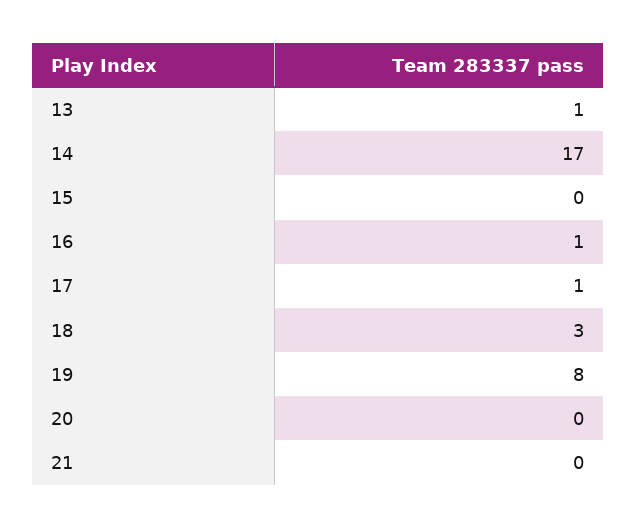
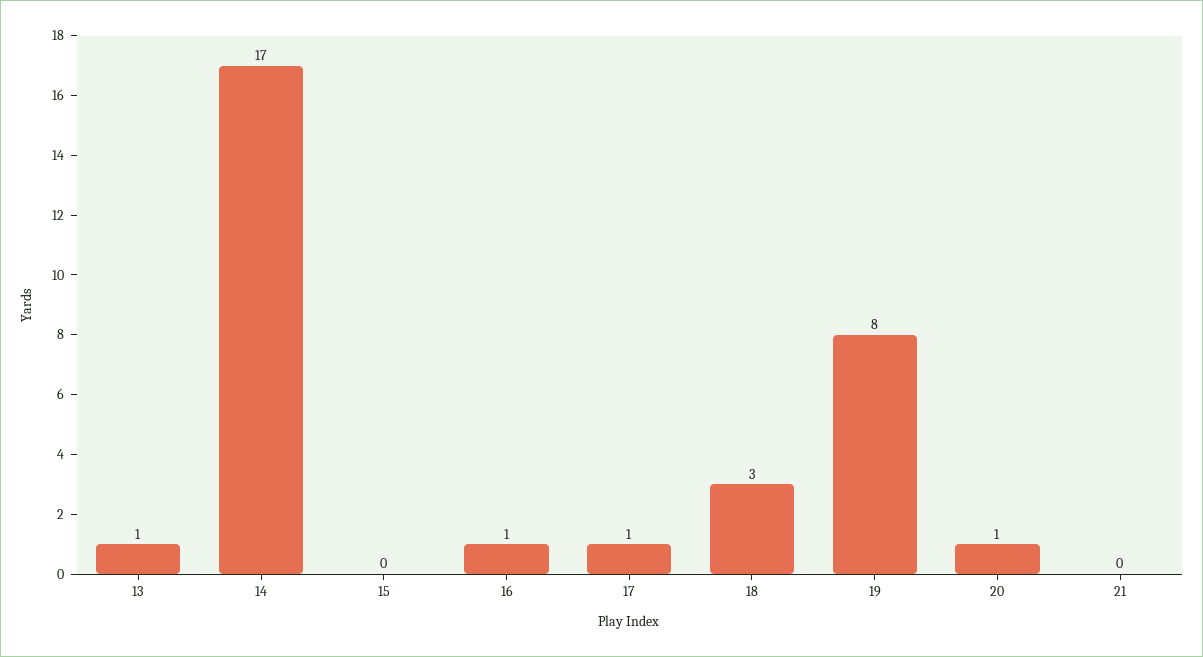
  {
    "13": 1,
    "14": 17,
    "15": 0,
    "16": 1,
    "17": 1,
    "18": 3,
    "19": 8,
-   "20": 0,
+   "20": 1,
    "21": 0
  }

